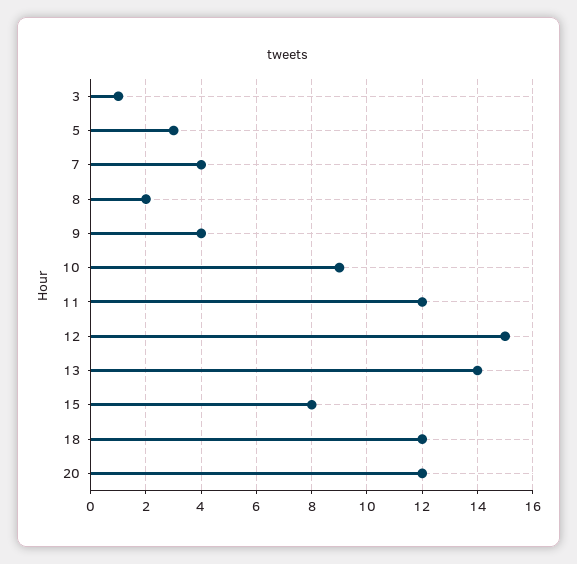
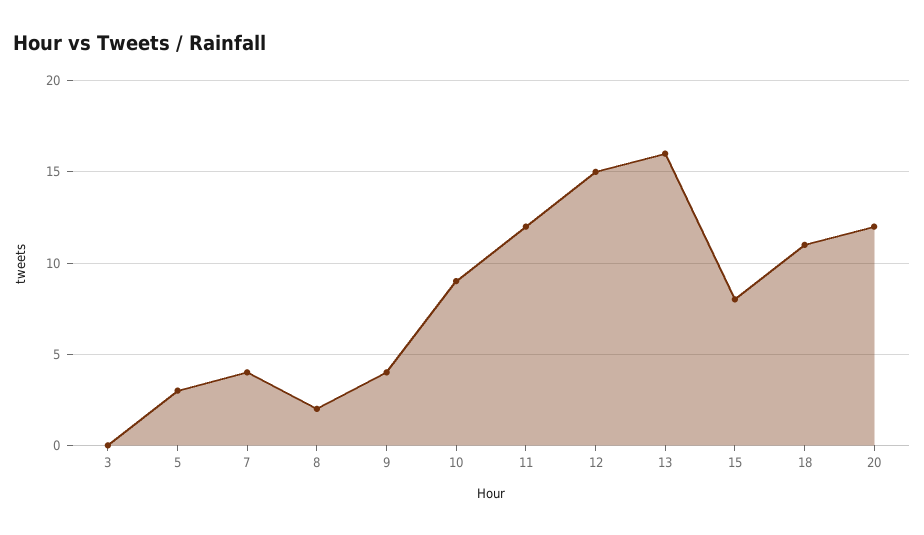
  {
-   "3": 1,
+   "3": 0,
    "5": 3,
    "7": 4,
    "8": 2,
    "9": 4,
    "10": 9,
    "11": 12,
    "12": 15,
-   "13": 14,
+   "13": 16,
    "15": 8,
-   "18": 12,
+   "18": 11,
    "20": 12
  }

